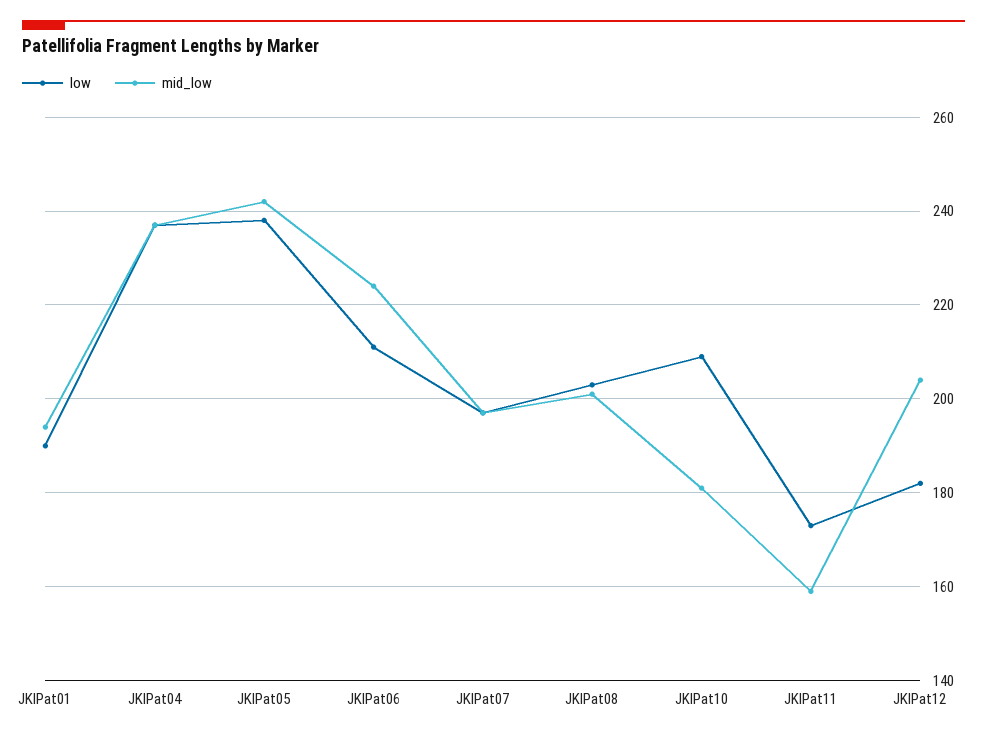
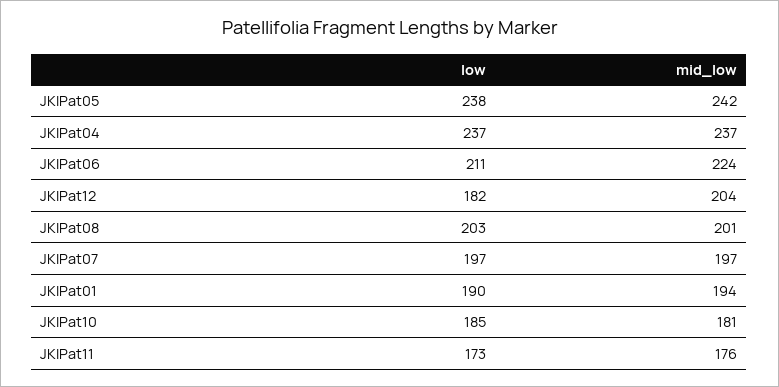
  {
    "low": {
      "JKIPat01": 190,
      "JKIPat04": 237,
      "JKIPat05": 238,
      "JKIPat06": 211,
      "JKIPat07": 197,
      "JKIPat08": 203,
-     "JKIPat10": 210,
+     "JKIPat10": 185,
      "JKIPat11": 173,
      "JKIPat12": 182
    },
    "mid_low": {
      "JKIPat01": 194,
      "JKIPat04": 237,
      "JKIPat05": 242,
      "JKIPat06": 224,
      "JKIPat07": 197,
      "JKIPat08": 201,
      "JKIPat10": 181,
-     "JKIPat11": 160,
+     "JKIPat11": 176,
      "JKIPat12": 204
    }
  }

